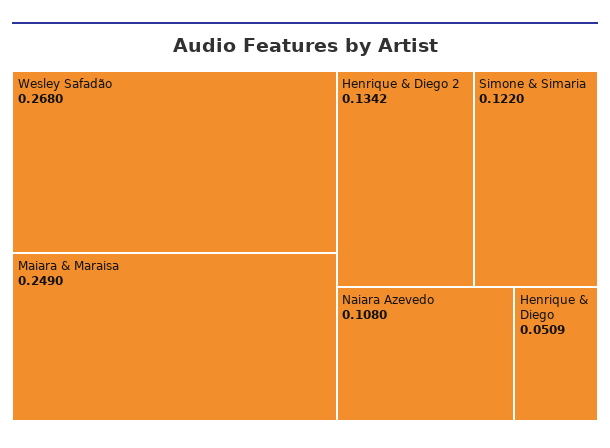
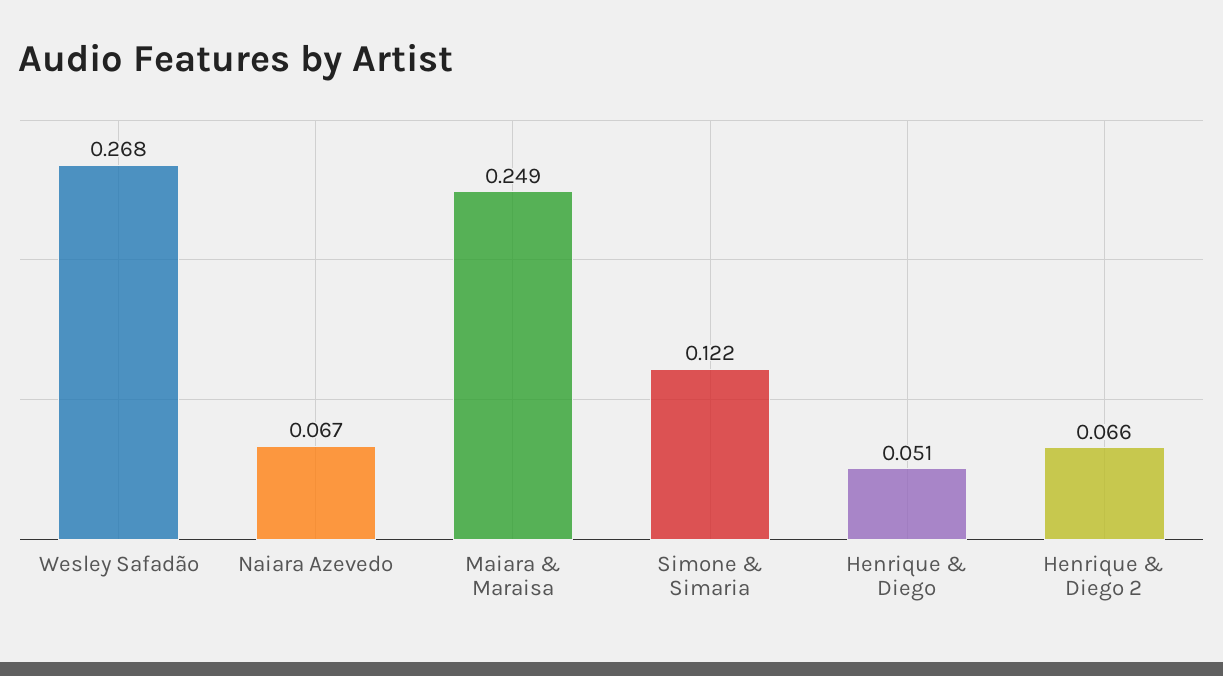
  {
    "Wesley Safadão": 0.268,
    "Maiara & Maraisa": 0.249,
-   "Henrique & Diego 2": 0.1342,
+   "Henrique & Diego 2": 0.066,
    "Simone & Simaria": 0.122,
-   "Naiara Azevedo": 0.108,
+   "Naiara Azevedo": 0.067,
    "Henrique & Diego": 0.0509
  }

